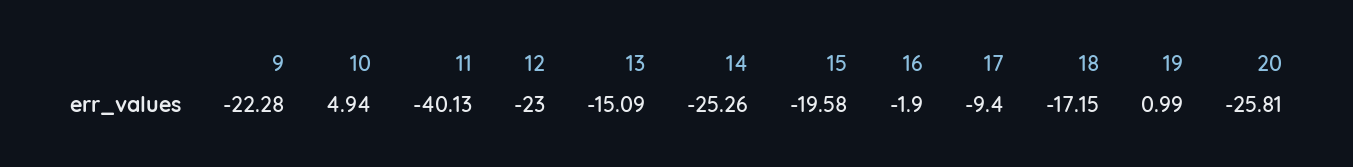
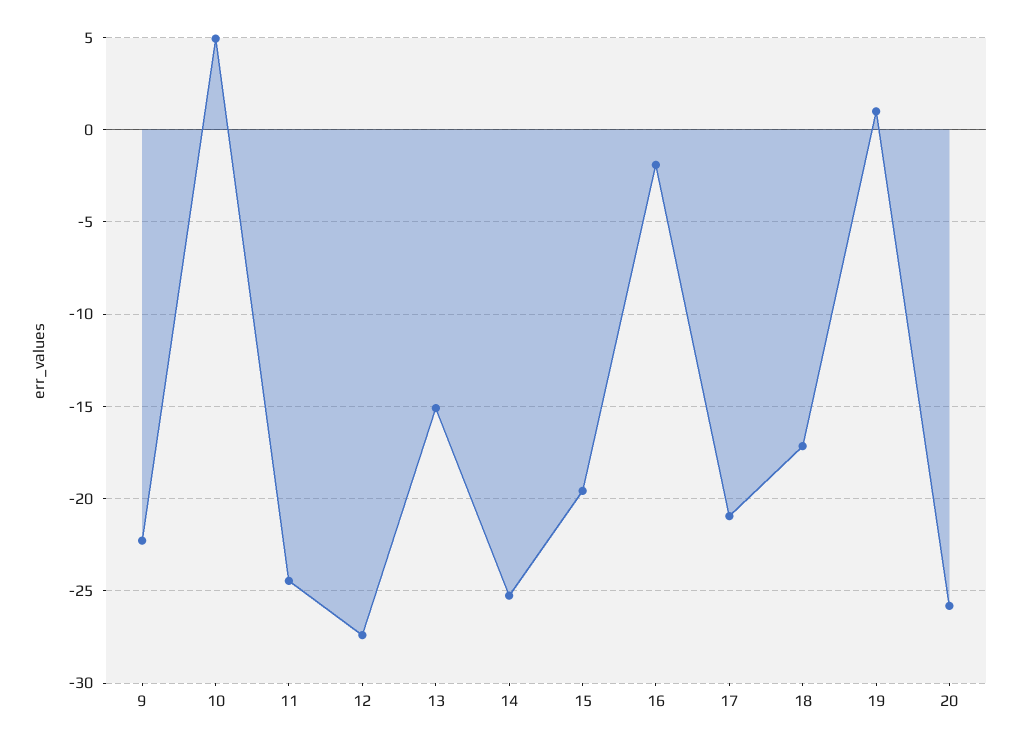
  {
    "9": -22.28,
    "10": 4.94,
-   "11": -40.13,
+   "11": -24.5,
-   "12": -23,
+   "12": -27.5,
    "13": -15.09,
    "14": -25.26,
    "15": -19.58,
    "16": -1.9,
-   "17": -9.4,
+   "17": -21,
    "18": -17.15,
    "19": 0.99,
    "20": -25.81
  }

